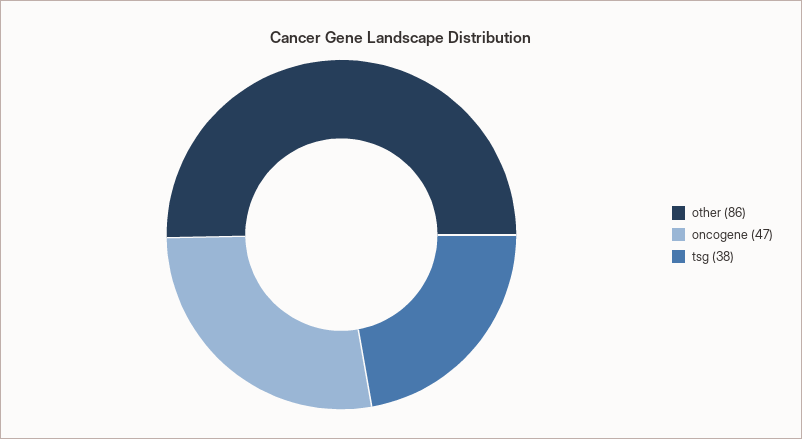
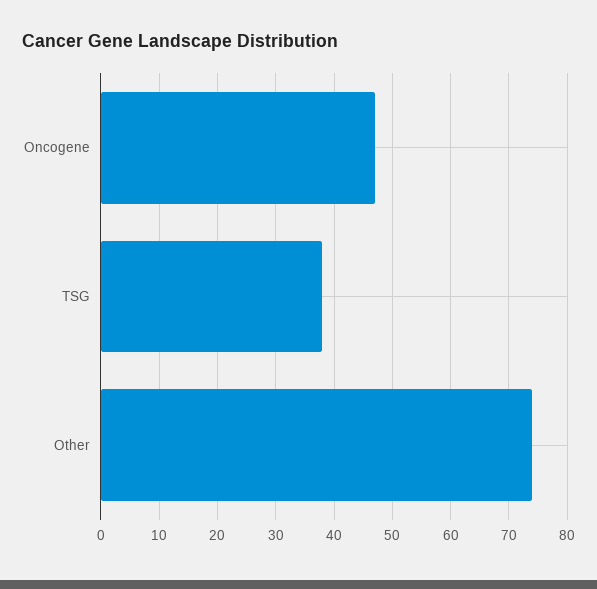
  {
-   "other": 86,
+   "other": 75,
    "oncogene": 47,
    "tsg": 38
  }

